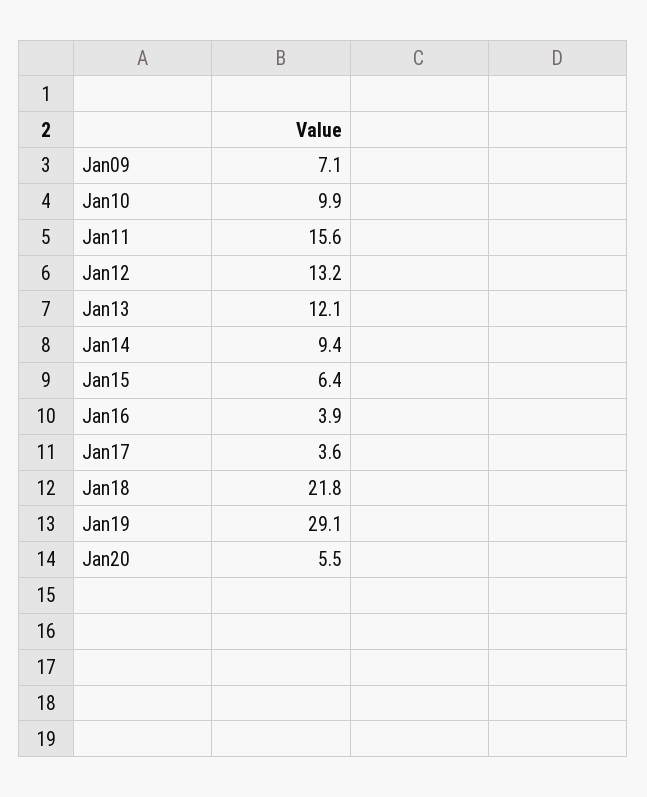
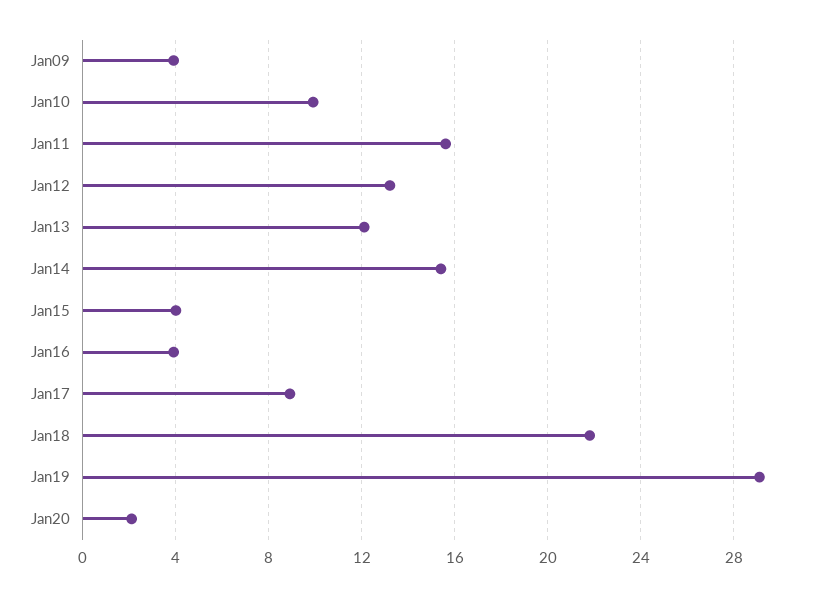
  {
-   "Jan09": 7.1,
+   "Jan09": 4,
    "Jan10": 9.9,
    "Jan11": 15.6,
    "Jan12": 13.2,
    "Jan13": 12.1,
-   "Jan14": 9.4,
+   "Jan14": 15.5,
-   "Jan15": 6.4,
+   "Jan15": 4,
    "Jan16": 3.9,
-   "Jan17": 3.6,
+   "Jan17": 9,
    "Jan18": 21.8,
    "Jan19": 29.1,
-   "Jan20": 5.5
+   "Jan20": 2
  }

